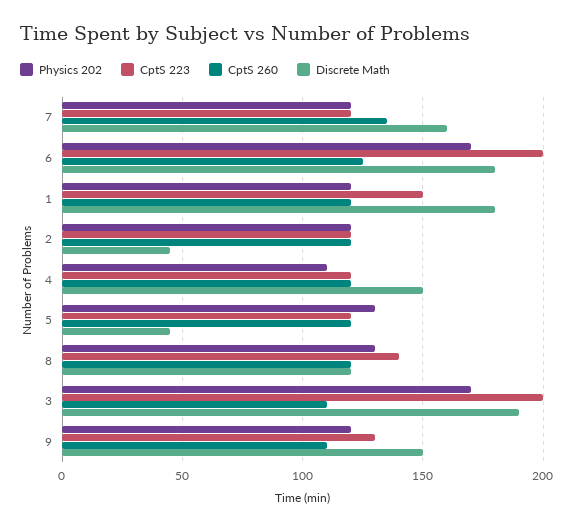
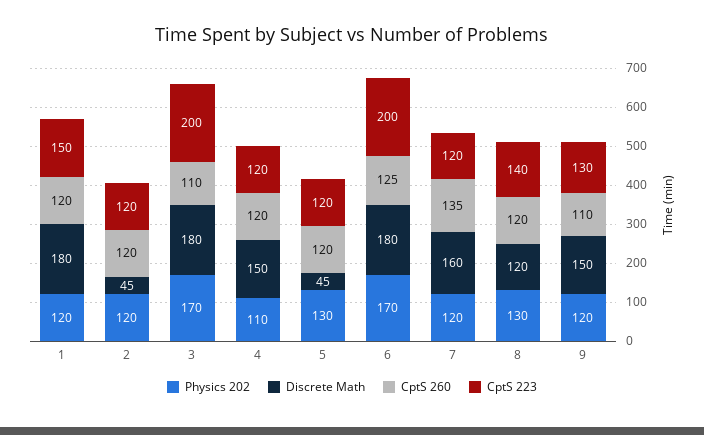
  {
    "Physics 202": {
      "7": 120,
      "6": 170,
      "1": 120,
      "2": 120,
      "4": 110,
      "5": 130,
      "8": 130,
      "3": 170,
      "9": 120
    },
    "CptS 223": {
      "7": 120,
      "6": 200,
      "1": 150,
      "2": 120,
      "4": 120,
      "5": 120,
      "8": 140,
      "3": 200,
      "9": 130
    },
    "CptS 260": {
      "7": 135,
      "6": 125,
      "1": 120,
      "2": 120,
      "4": 120,
      "5": 120,
      "8": 120,
      "3": 110,
      "9": 110
    },
    "Discrete Math": {
      "7": 160,
      "6": 180,
      "1": 180,
      "2": 45,
      "4": 150,
      "5": 45,
      "8": 120,
-     "3": 190,
+     "3": 180,
      "9": 150
    }
  }

